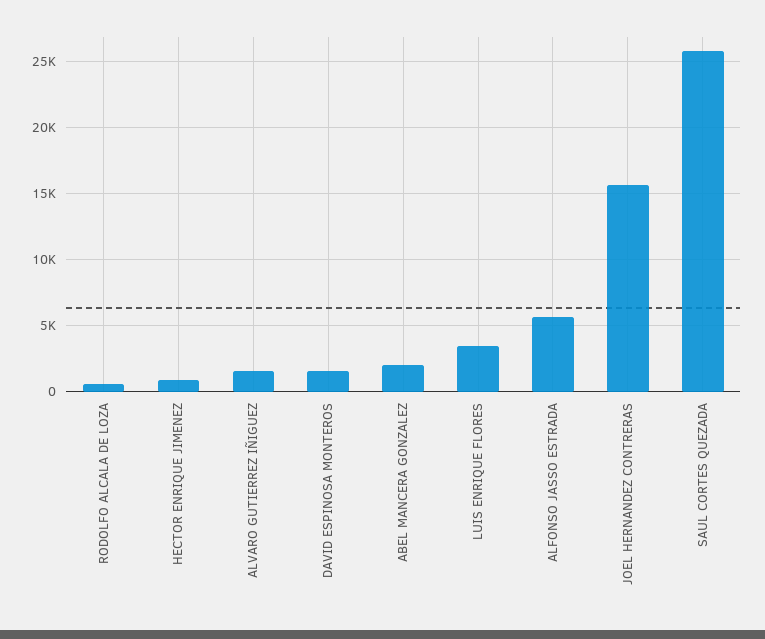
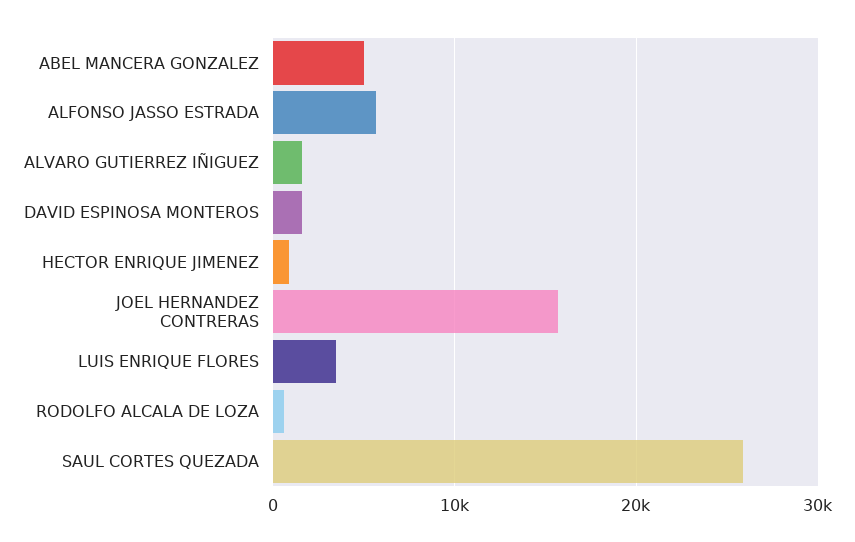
  {
    "RODOLFO ALCALA DE LOZA": 500,
    "HECTOR ENRIQUE JIMENEZ": 1000,
    "ALVARO GUTIERREZ IÑIGUEZ": 1500,
    "DAVID ESPINOSA MONTEROS": 1500,
-   "ABEL MANCERA GONZALEZ": 2000,
+   "ABEL MANCERA GONZALEZ": 5000,
    "LUIS ENRIQUE FLORES": 3500,
    "ALFONSO JASSO ESTRADA": 5500,
    "JOEL HERNANDEZ CONTRERAS": 15500,
    "SAUL CORTES QUEZADA": 26000
  }

